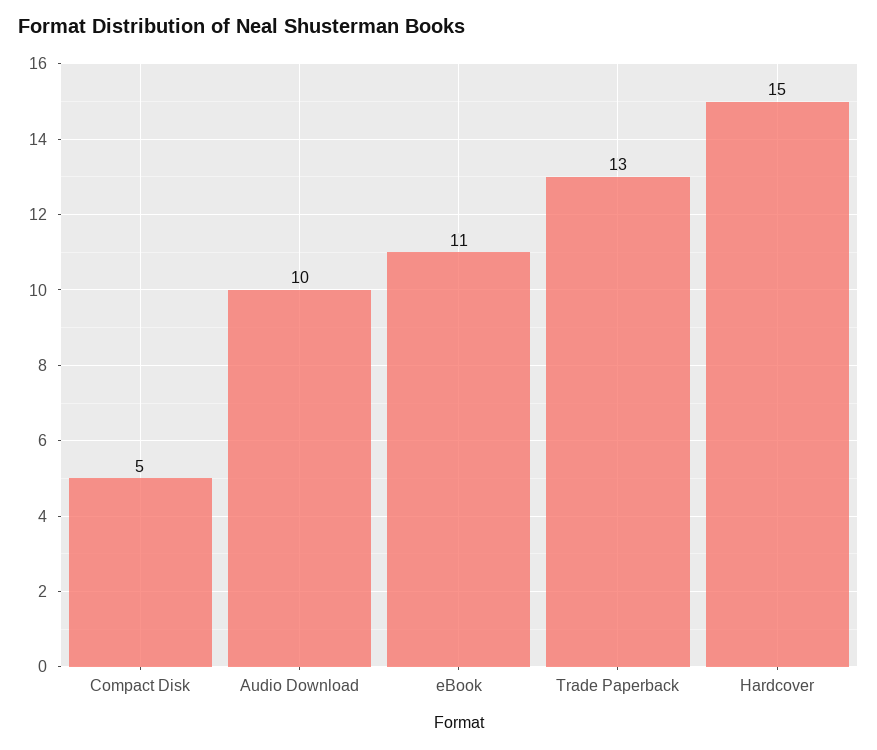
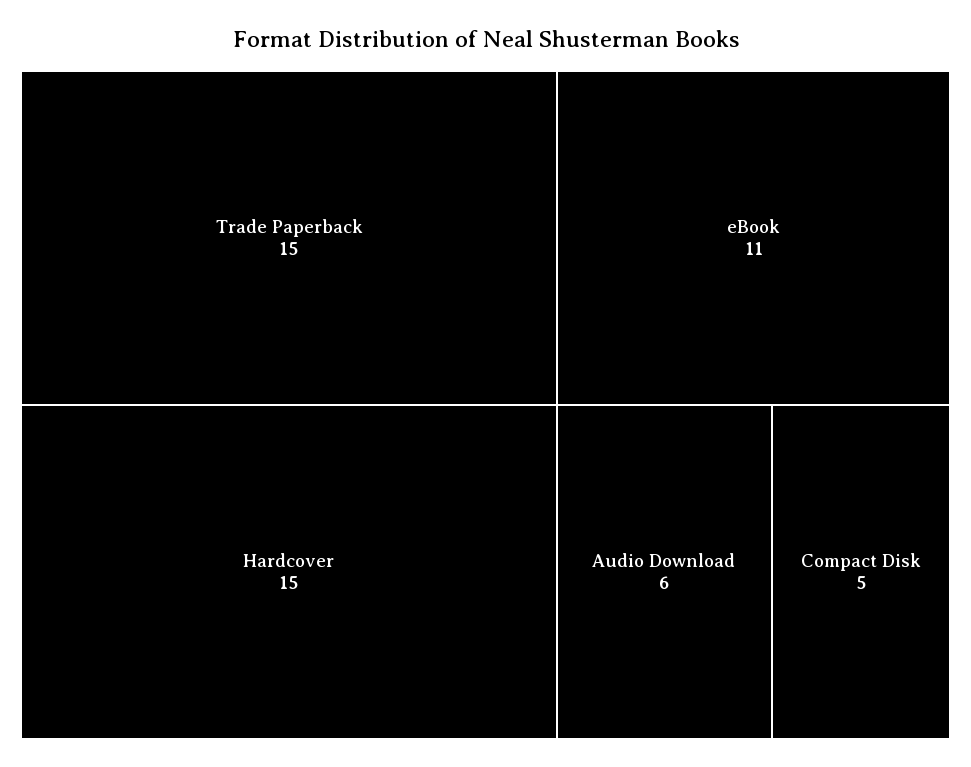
  {
    "Compact Disk": 5,
-   "Audio Download": 10,
+   "Audio Download": 6,
    "eBook": 11,
-   "Trade Paperback": 13,
+   "Trade Paperback": 15,
    "Hardcover": 15
  }

